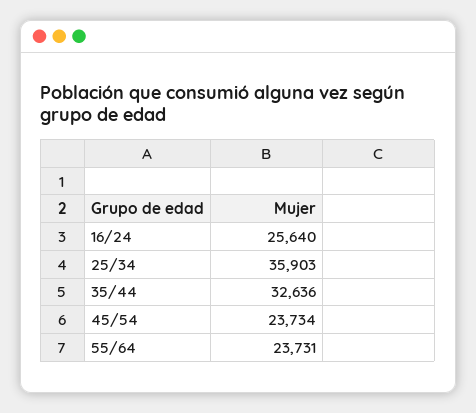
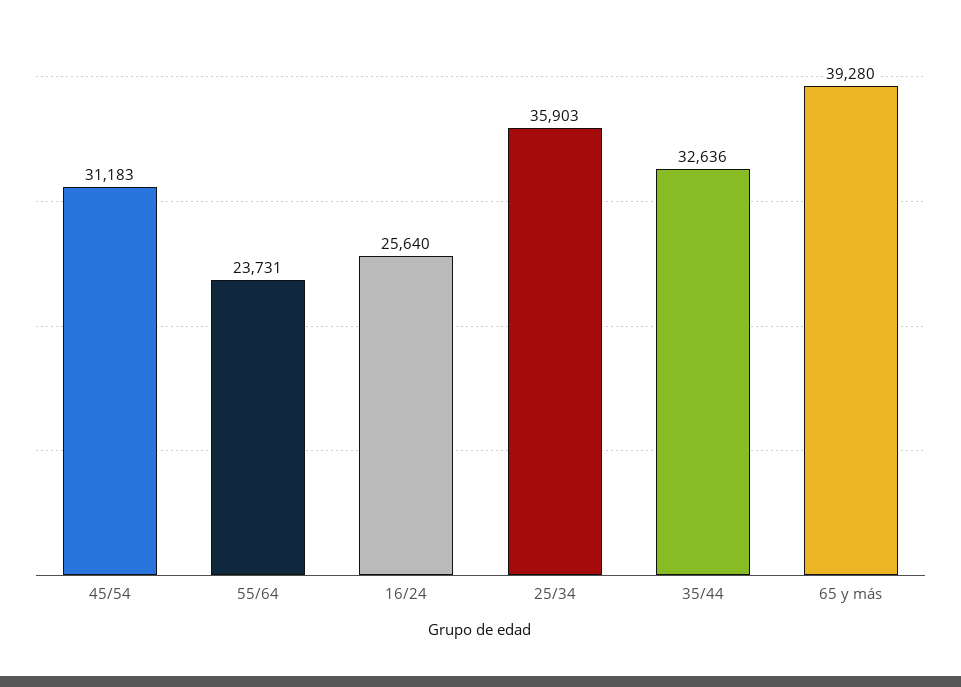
  {
    "16/24": 25640,
    "25/34": 35903,
    "35/44": 32636,
-   "45/54": 23734,
+   "45/54": 31183,
-   "55/64": 23731
+   "55/64": 23731,
+   "65 y más": 39280
  }

